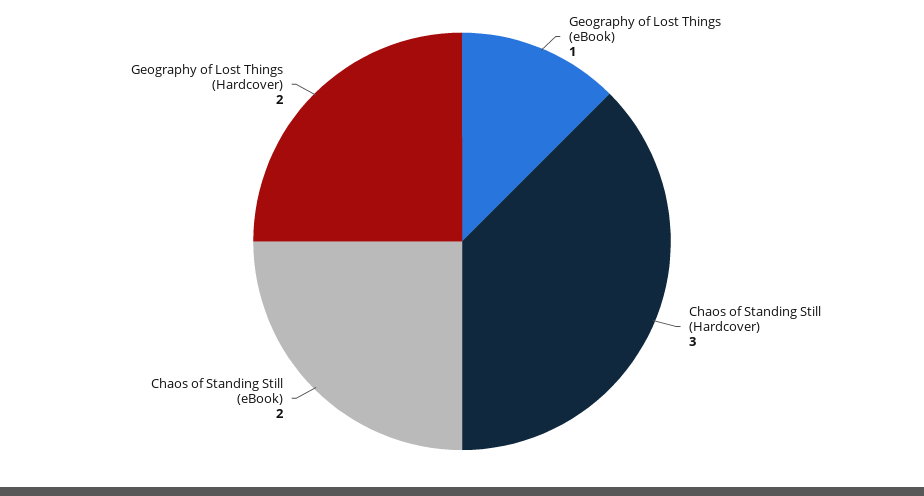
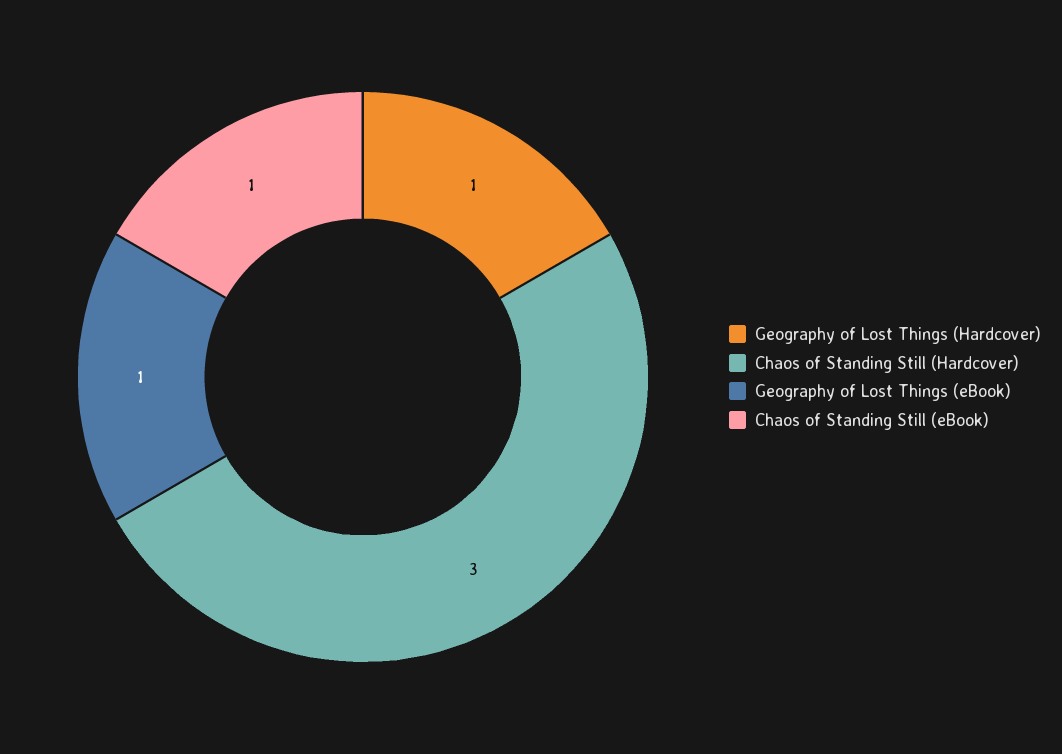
  {
    "Geography of Lost Things (eBook)": 1,
    "Chaos of Standing Still (Hardcover)": 3,
-   "Chaos of Standing Still (eBook)": 2,
+   "Chaos of Standing Still (eBook)": 1,
-   "Geography of Lost Things (Hardcover)": 2
+   "Geography of Lost Things (Hardcover)": 1
  }

